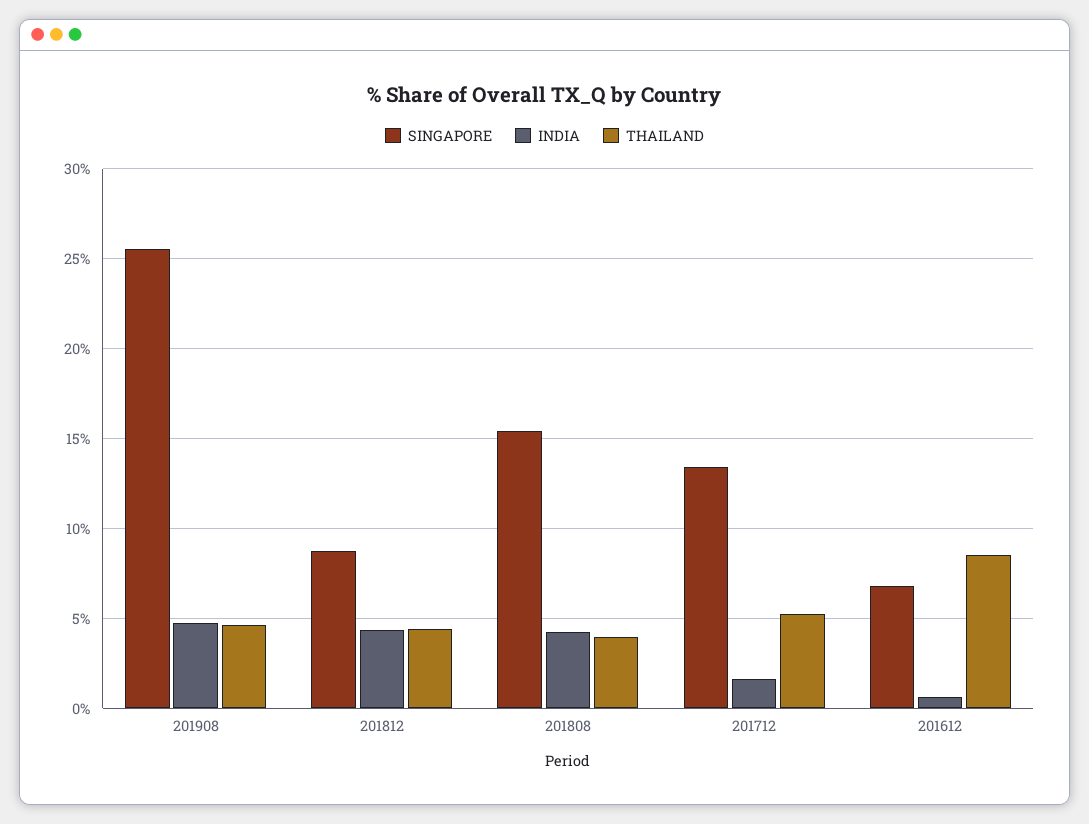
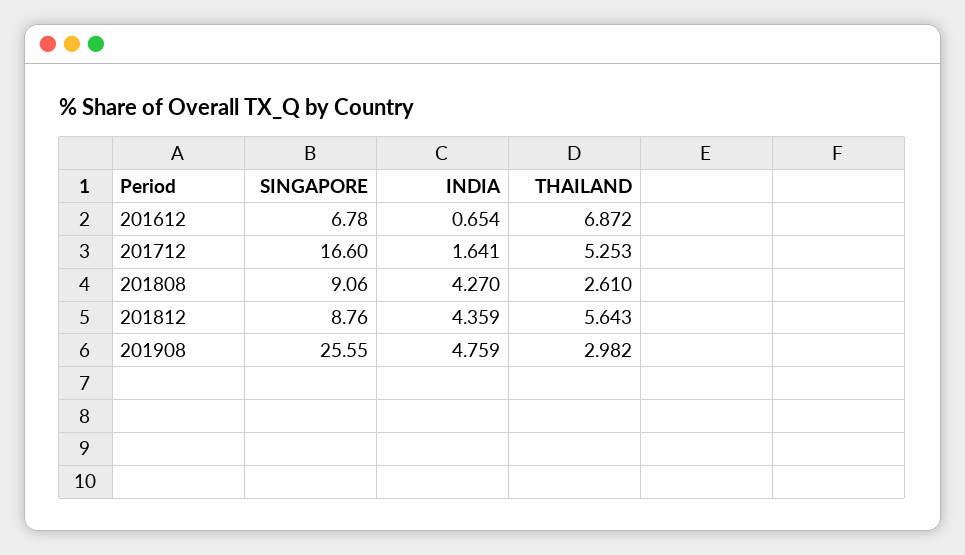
  {
    "SINGAPORE": {
      "201908": 25.55,
      "201812": 8.76,
-     "201808": 15.5,
+     "201808": 9.06,
-     "201712": 13.5,
+     "201712": 16.6,
      "201612": 6.78
    },
    "INDIA": {
      "201908": 4.759,
      "201812": 4.359,
      "201808": 4.27,
      "201712": 1.641,
      "201612": 0.654
    },
    "THAILAND": {
-     "201908": 4.5,
+     "201908": 2.982,
-     "201812": 4.5,
+     "201812": 5.643,
-     "201808": 4,
+     "201808": 2.61,
      "201712": 5.253,
-     "201612": 8.5
+     "201612": 6.872
    }
  }

